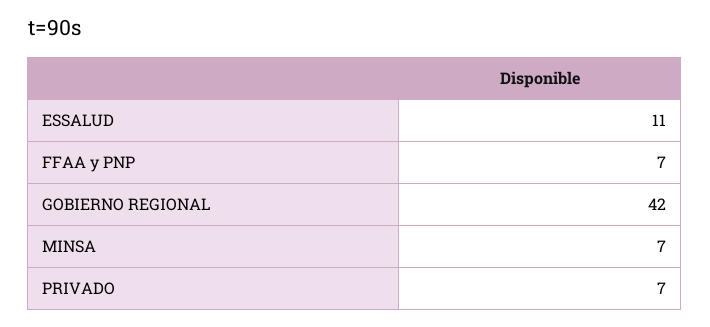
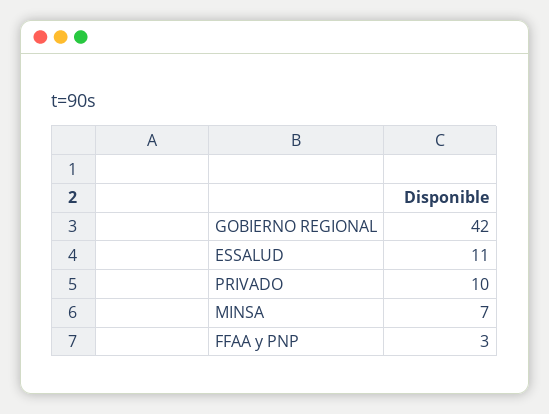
  {
    "ESSALUD": 11,
-   "FFAA y PNP": 7,
+   "FFAA y PNP": 3,
    "GOBIERNO REGIONAL": 42,
    "MINSA": 7,
-   "PRIVADO": 7
+   "PRIVADO": 10
  }

